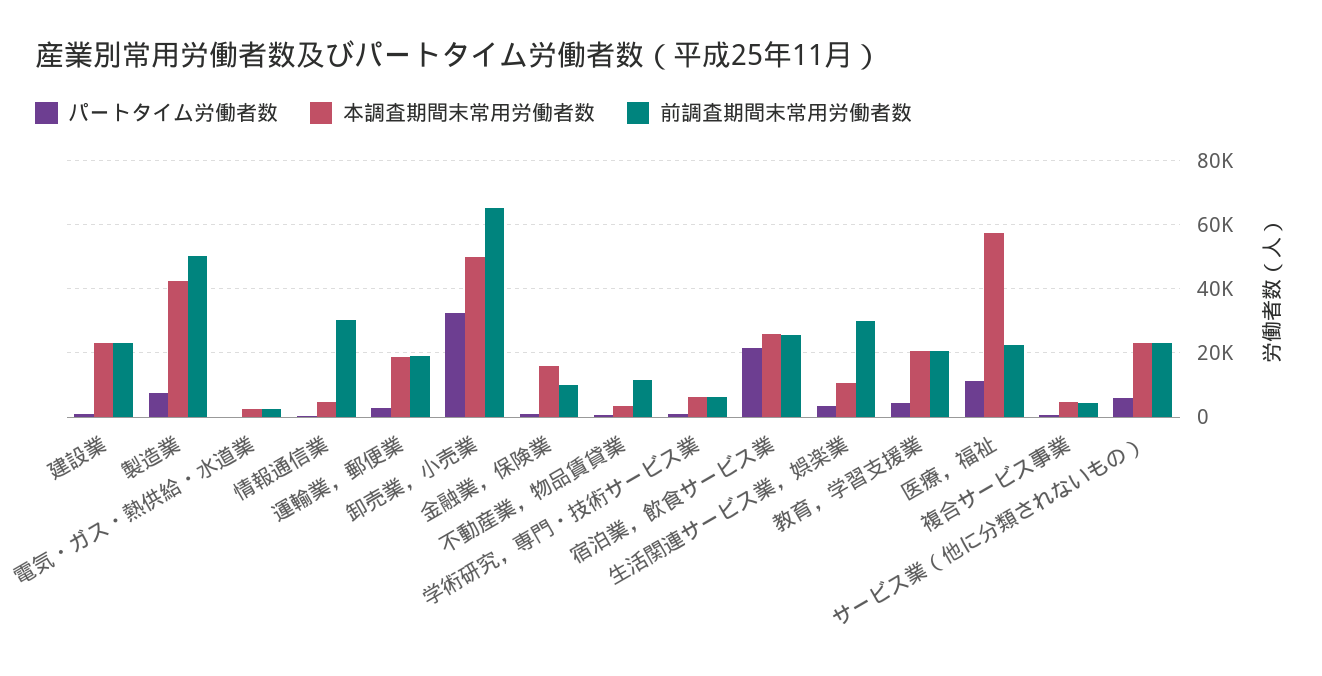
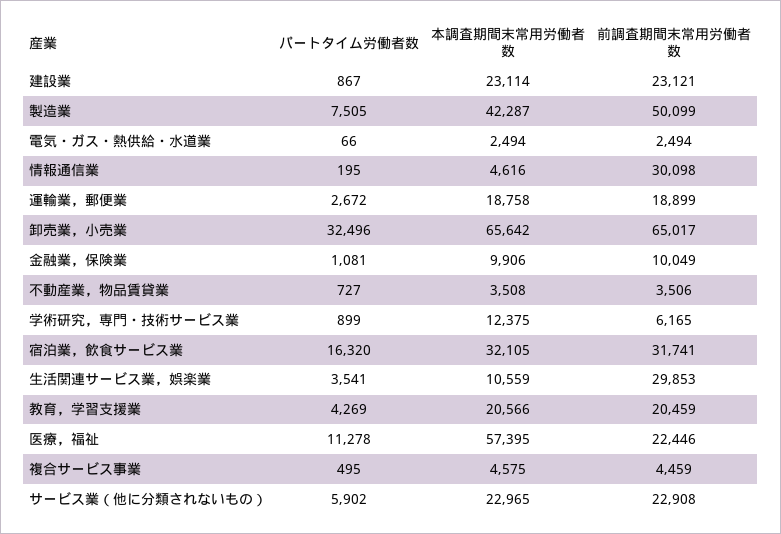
  {
    "パートタイム労働者数": {
      "建設業": 867,
      "製造業": 7505,
      "電気・ガス・熱供給・水道業": 66,
      "情報通信業": 195,
      "運輸業，郵便業": 2672,
      "卸売業，小売業": 32496,
      "金融業，保険業": 1081,
      "不動産業，物品賃貸業": 727,
      "学術研究，専門・技術サービス業": 899,
-     "宿泊業，飲食サービス業": 22000,
+     "宿泊業，飲食サービス業": 16320,
      "生活関連サービス業，娯楽業": 3541,
      "教育，学習支援業": 4269,
      "医療，福祉": 11278,
      "複合サービス事業": 495,
      "サービス業（他に分類されないもの）": 5902
    },
    "本調査期間末常用労働者数": {
      "建設業": 23114,
      "製造業": 42287,
      "電気・ガス・熱供給・水道業": 2494,
      "情報通信業": 4616,
      "運輸業，郵便業": 18758,
-     "卸売業，小売業": 50000,
+     "卸売業，小売業": 65642,
-     "金融業，保険業": 16000,
+     "金融業，保険業": 9906,
      "不動産業，物品賃貸業": 3508,
-     "学術研究，専門・技術サービス業": 6000,
+     "学術研究，専門・技術サービス業": 12375,
-     "宿泊業，飲食サービス業": 26000,
+     "宿泊業，飲食サービス業": 32105,
      "生活関連サービス業，娯楽業": 10559,
      "教育，学習支援業": 20566,
      "医療，福祉": 57395,
      "複合サービス事業": 4575,
      "サービス業（他に分類されないもの）": 22965
    },
    "前調査期間末常用労働者数": {
      "建設業": 23121,
      "製造業": 50099,
      "電気・ガス・熱供給・水道業": 2494,
      "情報通信業": 30098,
      "運輸業，郵便業": 18899,
      "卸売業，小売業": 65017,
      "金融業，保険業": 10049,
-     "不動産業，物品賃貸業": 12000,
+     "不動産業，物品賃貸業": 3506,
      "学術研究，専門・技術サービス業": 6165,
-     "宿泊業，飲食サービス業": 26000,
+     "宿泊業，飲食サービス業": 31741,
      "生活関連サービス業，娯楽業": 29853,
      "教育，学習支援業": 20459,
      "医療，福祉": 22446,
      "複合サービス事業": 4459,
      "サービス業（他に分類されないもの）": 22908
    }
  }

